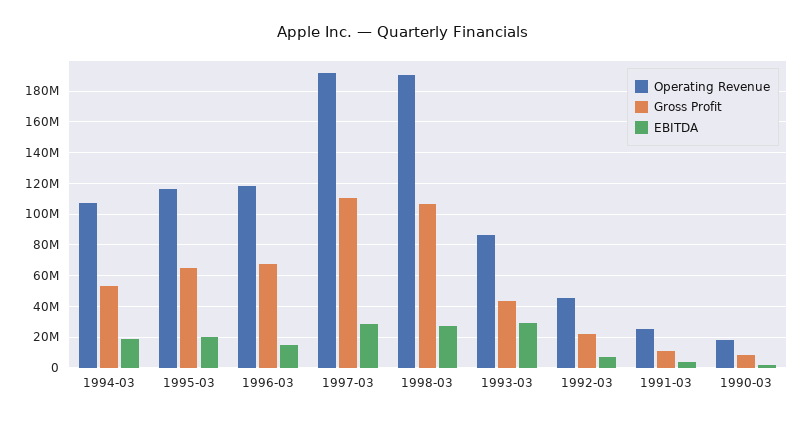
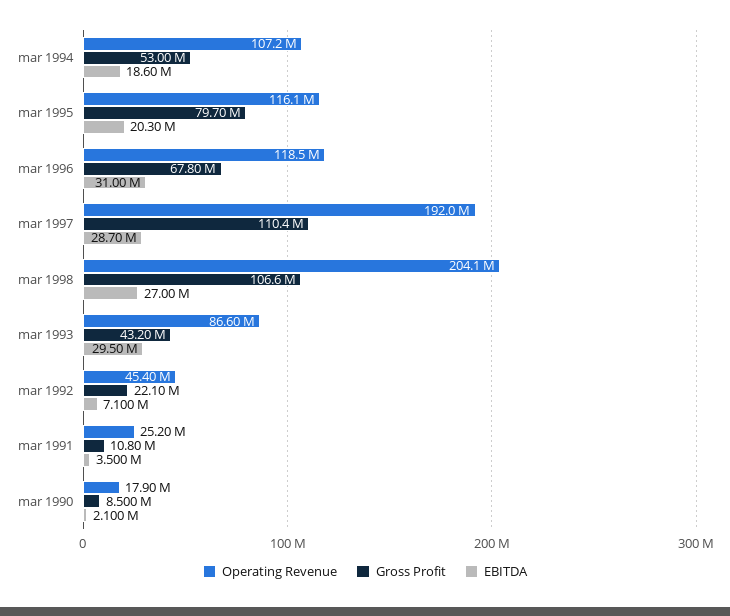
  {
    "Operating Revenue": {
      "1994-03": 107200000,
      "1995-03": 116100000,
      "1996-03": 118500000,
      "1997-03": 192000000,
-     "1998-03": 190000000,
+     "1998-03": 204100000,
      "1993-03": 86600000,
      "1992-03": 45400000,
      "1991-03": 25200000,
      "1990-03": 17900000
    },
    "Gross Profit": {
      "1994-03": 53000000,
-     "1995-03": 65000000,
+     "1995-03": 79700000,
      "1996-03": 67800000,
      "1997-03": 110400000,
      "1998-03": 106600000,
      "1993-03": 43200000,
      "1992-03": 22100000,
      "1991-03": 10800000,
      "1990-03": 8500000
    },
    "EBITDA": {
      "1994-03": 18600000,
      "1995-03": 20300000,
-     "1996-03": 15000000,
+     "1996-03": 31000000,
      "1997-03": 28700000,
      "1998-03": 27000000,
      "1993-03": 29500000,
      "1992-03": 7100000,
      "1991-03": 3500000,
      "1990-03": 2100000
    }
  }

